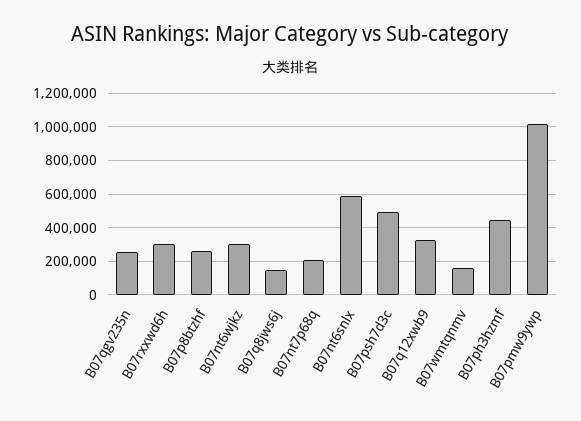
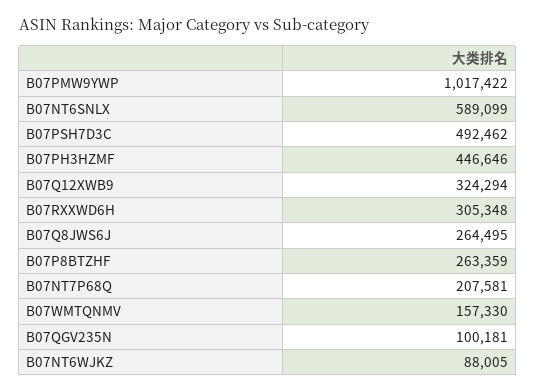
  {
-   "B07qgv235n": 250000,
+   "B07qgv235n": 100181,
    "B07rxxwd6h": 305348,
    "B07p8btzhf": 263359,
-   "B07nt6wjkz": 300000,
+   "B07nt6wjkz": 88005,
-   "B07q8jws6j": 150000,
+   "B07q8jws6j": 264495,
    "B07nt7p68q": 207581,
    "B07nt6snlx": 589099,
    "B07psh7d3c": 492462,
    "B07q12xwb9": 324294,
    "B07wmtqnmv": 157330,
    "B07ph3hzmf": 446646,
    "B07pmw9ywp": 1017422
  }

